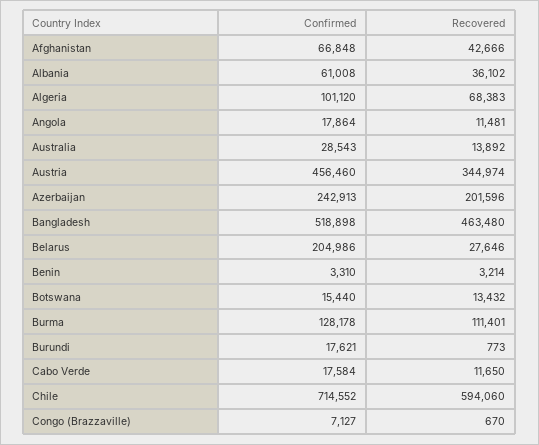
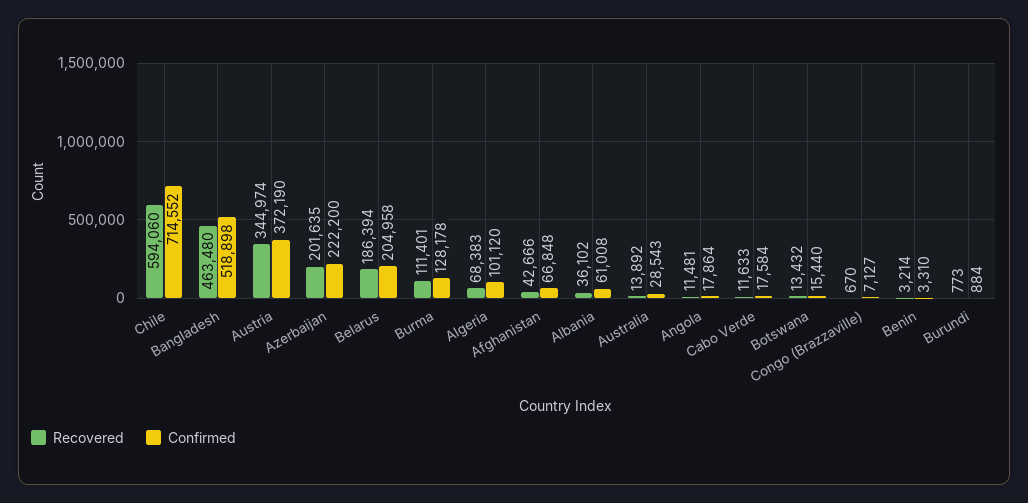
  {
    "Confirmed": {
      "Afghanistan": 66848,
      "Albania": 61008,
      "Algeria": 101120,
      "Angola": 17864,
      "Australia": 28543,
-     "Austria": 456460,
+     "Austria": 372190,
-     "Azerbaijan": 242913,
+     "Azerbaijan": 222200,
      "Bangladesh": 518898,
-     "Belarus": 204986,
+     "Belarus": 204958,
      "Benin": 3310,
      "Botswana": 15440,
      "Burma": 128178,
-     "Burundi": 17621,
+     "Burundi": 884,
      "Cabo Verde": 17584,
      "Chile": 714552,
      "Congo (Brazzaville)": 7127
    },
    "Recovered": {
      "Afghanistan": 42666,
      "Albania": 36102,
      "Algeria": 68383,
      "Angola": 11481,
      "Australia": 13892,
      "Austria": 344974,
-     "Azerbaijan": 201596,
+     "Azerbaijan": 201635,
      "Bangladesh": 463480,
-     "Belarus": 27646,
+     "Belarus": 186394,
      "Benin": 3214,
      "Botswana": 13432,
      "Burma": 111401,
      "Burundi": 773,
-     "Cabo Verde": 11650,
+     "Cabo Verde": 11633,
      "Chile": 594060,
      "Congo (Brazzaville)": 670
    }
  }

